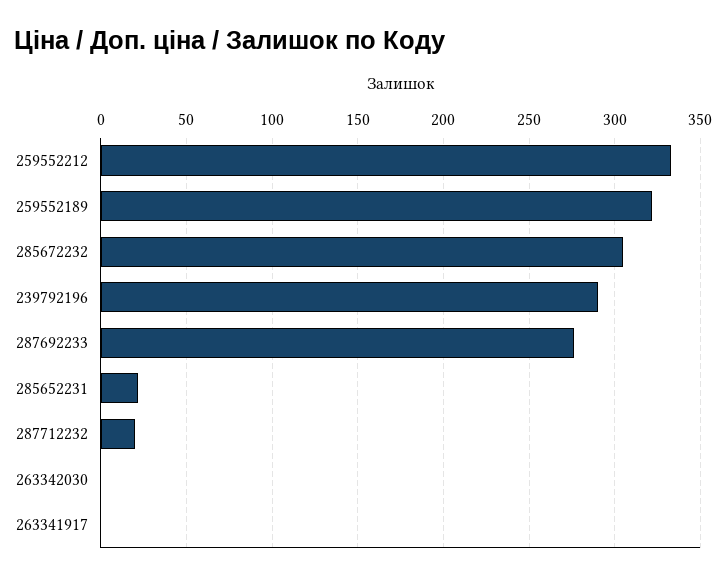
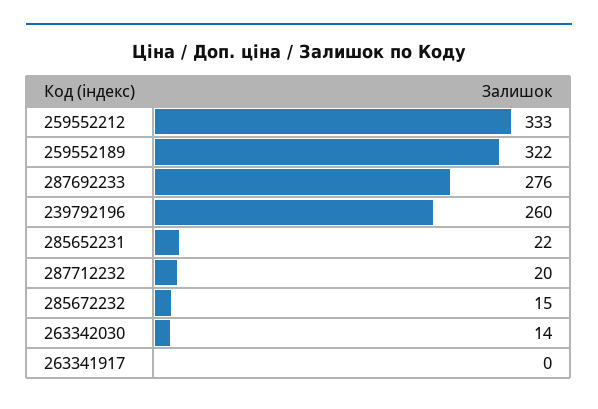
  {
    "259552212": 333,
    "259552189": 322,
-   "285672232": 305,
+   "285672232": 15,
-   "239792196": 290,
+   "239792196": 260,
    "287692233": 276,
    "285652231": 22,
    "287712232": 20,
-   "263342030": 0,
+   "263342030": 14,
    "263341917": 0
  }

